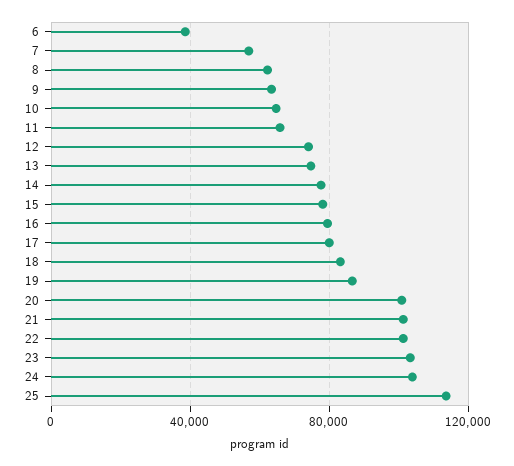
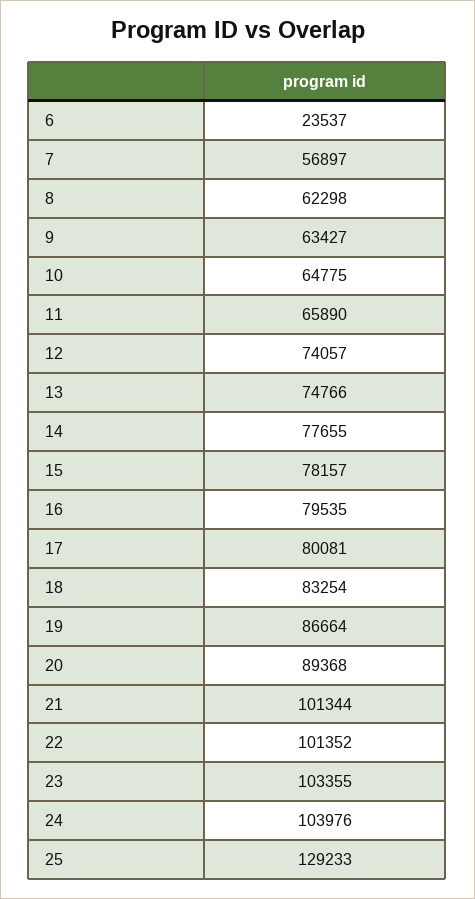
  {
-   "6": 40000,
+   "6": 23537,
    "7": 56897,
    "8": 62298,
    "9": 63427,
    "10": 64775,
    "11": 65890,
    "12": 74057,
    "13": 74766,
    "14": 77655,
    "15": 78157,
    "16": 79535,
    "17": 80081,
    "18": 83254,
    "19": 86664,
-   "20": 100000,
+   "20": 89368,
    "21": 101344,
    "22": 101352,
    "23": 103355,
    "24": 103976,
-   "25": 115000
+   "25": 129233
  }

